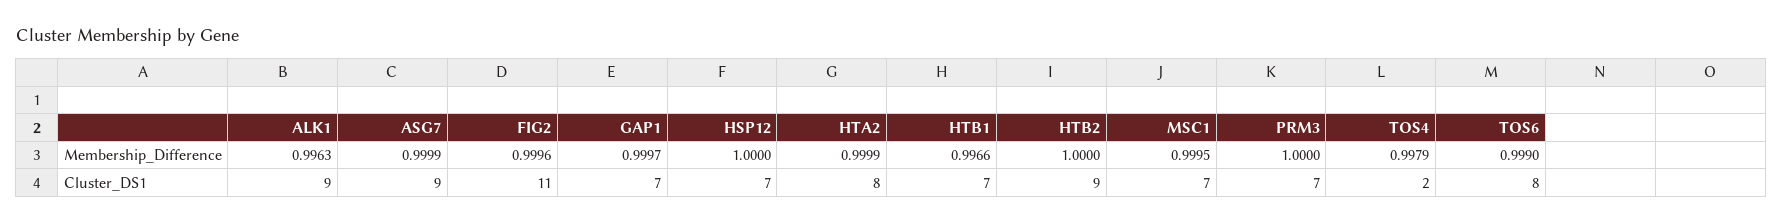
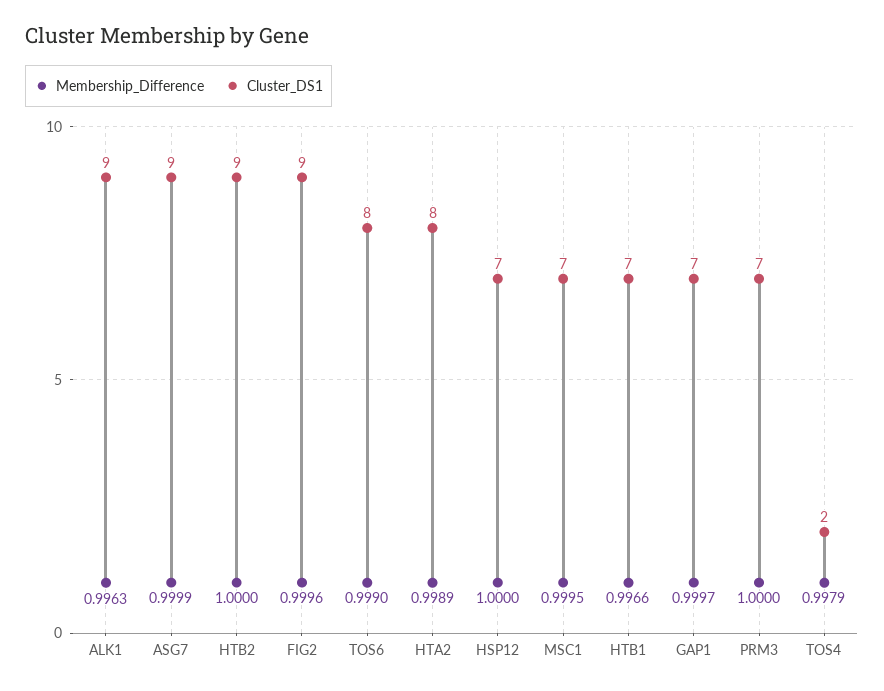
  {
    "Membership_Difference": {
      "ALK1": 0.9963,
      "ASG7": 0.9999,
      "FIG2": 0.9996,
      "GAP1": 0.9997,
      "HSP12": 1,
-     "HTA2": 0.9999,
+     "HTA2": 0.9989,
      "HTB1": 0.9966,
      "HTB2": 1,
      "MSC1": 0.9995,
      "PRM3": 1,
      "TOS4": 0.9979,
      "TOS6": 0.999
    },
    "Cluster_DS1": {
      "ALK1": 9,
      "ASG7": 9,
-     "FIG2": 11,
+     "FIG2": 9,
      "GAP1": 7,
      "HSP12": 7,
      "HTA2": 8,
      "HTB1": 7,
      "HTB2": 9,
      "MSC1": 7,
      "PRM3": 7,
      "TOS4": 2,
      "TOS6": 8
    }
  }

